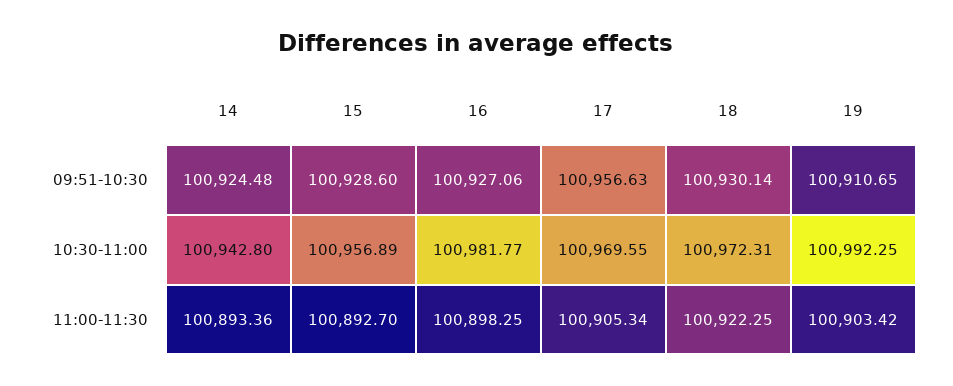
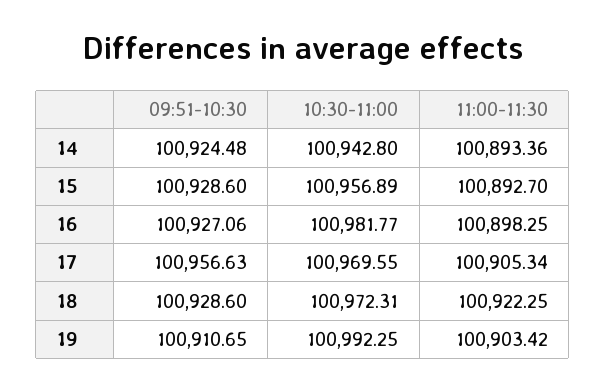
  {
    "14": {
      "09:51-10:30": 100924.48,
      "10:30-11:00": 100942.8,
      "11:00-11:30": 100893.36
    },
    "15": {
      "09:51-10:30": 100928.6,
      "10:30-11:00": 100956.89,
      "11:00-11:30": 100892.7
    },
    "16": {
      "09:51-10:30": 100927.06,
      "10:30-11:00": 100981.77,
      "11:00-11:30": 100898.25
    },
    "17": {
      "09:51-10:30": 100956.63,
      "10:30-11:00": 100969.55,
      "11:00-11:30": 100905.34
    },
    "18": {
-     "09:51-10:30": 100930.14,
+     "09:51-10:30": 100928.6,
      "10:30-11:00": 100972.31,
      "11:00-11:30": 100922.25
    },
    "19": {
      "09:51-10:30": 100910.65,
      "10:30-11:00": 100992.25,
      "11:00-11:30": 100903.42
    }
  }

